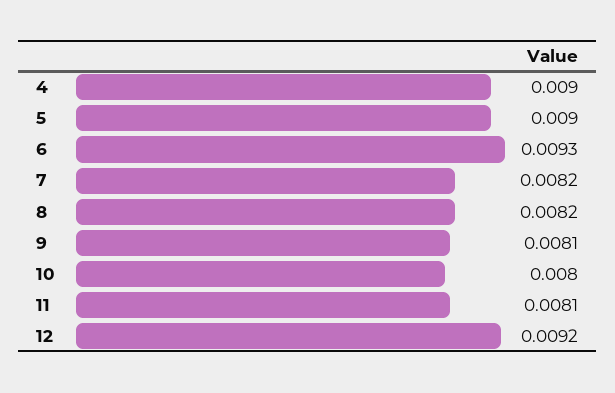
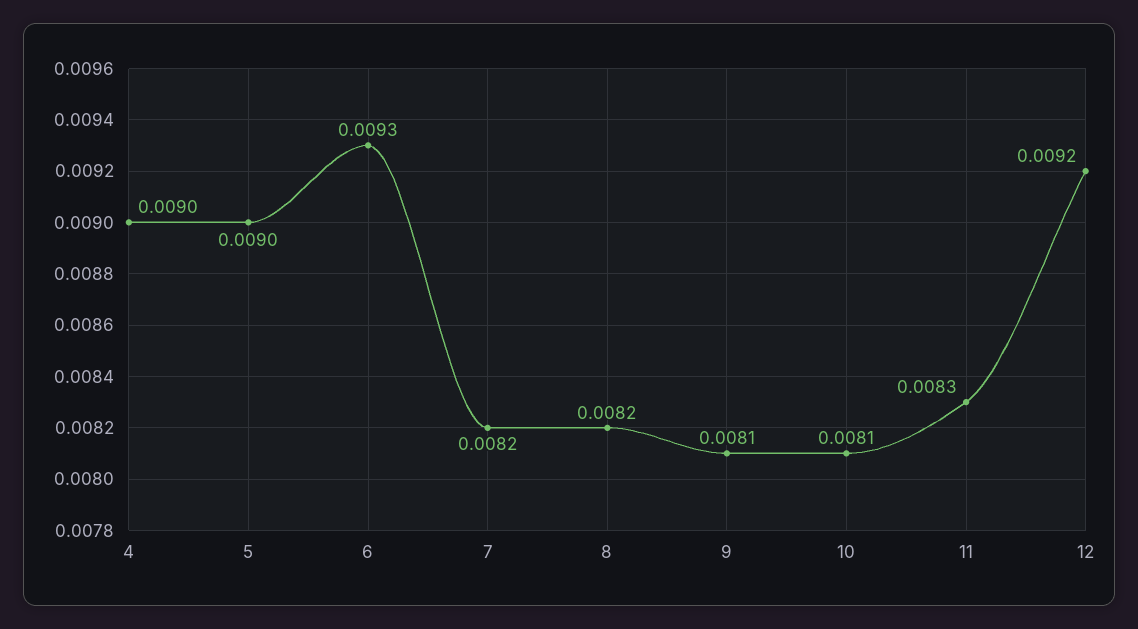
  {
    "4": 0.009,
    "5": 0.009,
    "6": 0.0093,
    "7": 0.0082,
    "8": 0.0082,
    "9": 0.0081,
-   "10": 0.008,
+   "10": 0.0081,
-   "11": 0.0081,
+   "11": 0.0083,
    "12": 0.0092
  }

